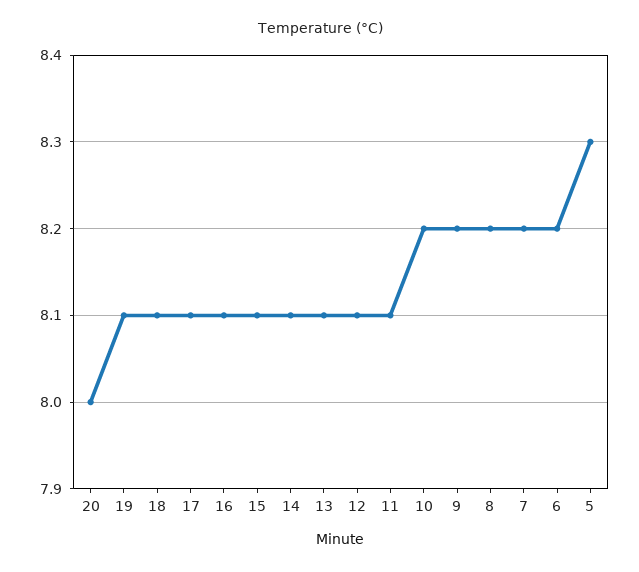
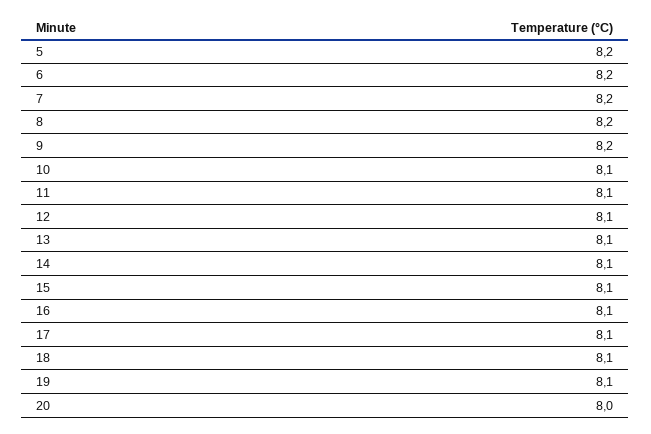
  {
    "20": 8,
    "19": 8.1,
    "18": 8.1,
    "17": 8.1,
    "16": 8.1,
    "15": 8.1,
    "14": 8.1,
    "13": 8.1,
    "12": 8.1,
    "11": 8.1,
-   "10": 8.2,
+   "10": 8.1,
    "9": 8.2,
    "8": 8.2,
    "7": 8.2,
    "6": 8.2,
-   "5": 8.3
+   "5": 8.2
  }

